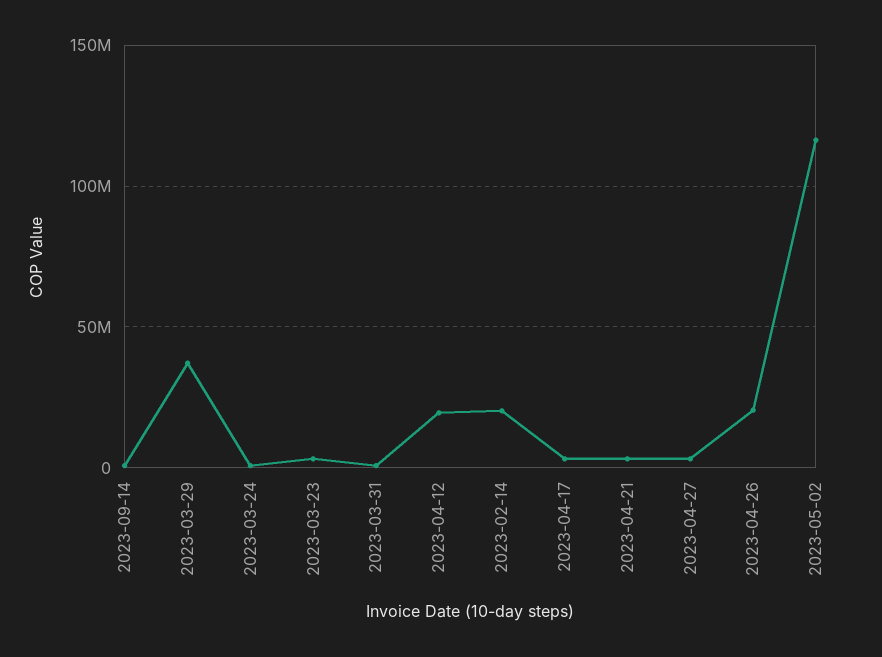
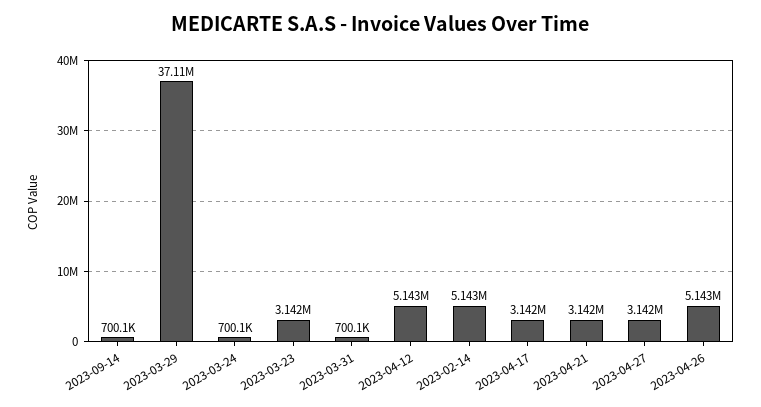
  {
    "2023-09-14": 700100,
    "2023-03-29": 37110000,
    "2023-03-24": 700100,
    "2023-03-23": 3142000,
    "2023-03-31": 700100,
-   "2023-04-12": 20000000,
+   "2023-04-12": 5143000,
-   "2023-02-14": 20000000,
+   "2023-02-14": 5143000,
    "2023-04-17": 3142000,
    "2023-04-21": 3142000,
    "2023-04-27": 3142000,
-   "2023-04-26": 20000000,
+   "2023-04-26": 5143000
-   "2023-05-02": 115000000
  }

